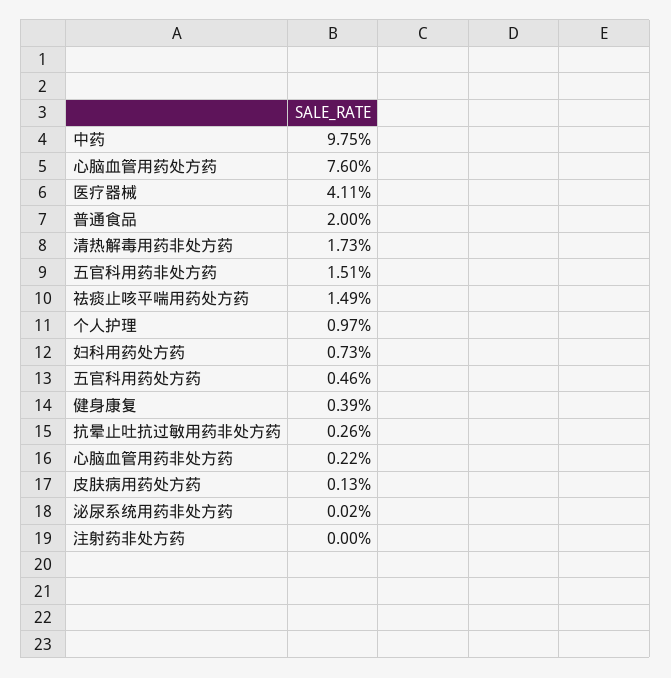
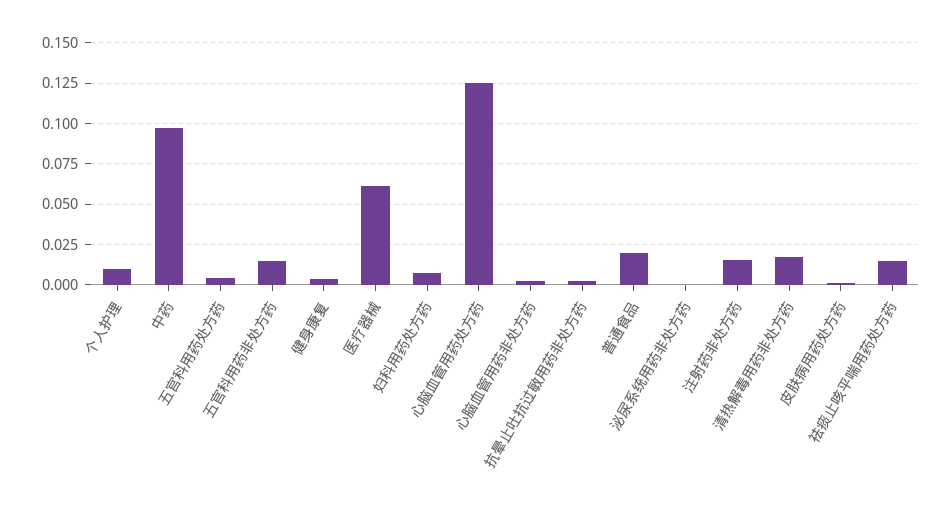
  {
    "中药": 0.0975,
-   "心脑血管用药处方药": 0.076,
+   "心脑血管用药处方药": 0.125,
-   "医疗器械": 0.0411,
+   "医疗器械": 0.06,
    "普通食品": 0.02,
    "清热解毒用药非处方药": 0.0173,
    "五官科用药非处方药": 0.0151,
    "祛痰止咳平喘用药处方药": 0.0149,
    "个人护理": 0.0097,
    "妇科用药处方药": 0.0073,
    "五官科用药处方药": 0.0046,
    "健身康复": 0.0039,
    "抗晕止吐抗过敏用药非处方药": 0.0026,
    "心脑血管用药非处方药": 0.0022,
    "皮肤病用药处方药": 0.0013,
    "泌尿系统用药非处方药": 0.0002,
-   "注射药非处方药": 0
+   "注射药非处方药": 0.015
  }

